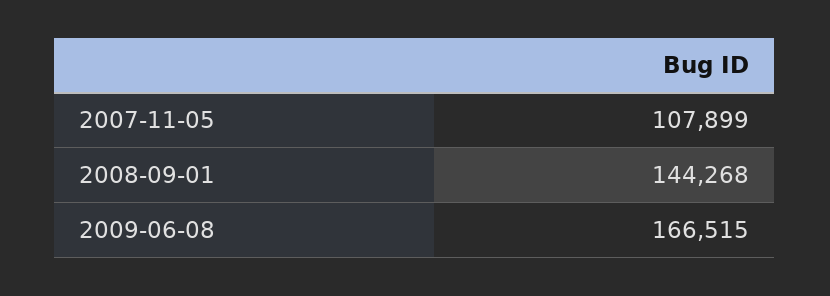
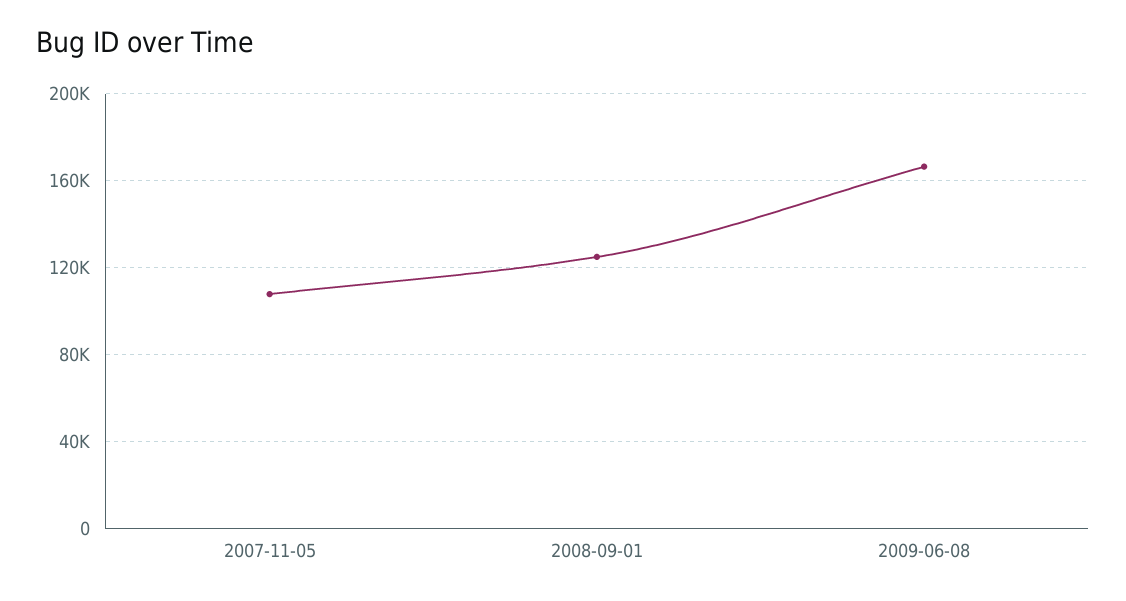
  {
    "2007-11-05": 107899,
-   "2008-09-01": 144268,
+   "2008-09-01": 125000,
    "2009-06-08": 166515
  }

